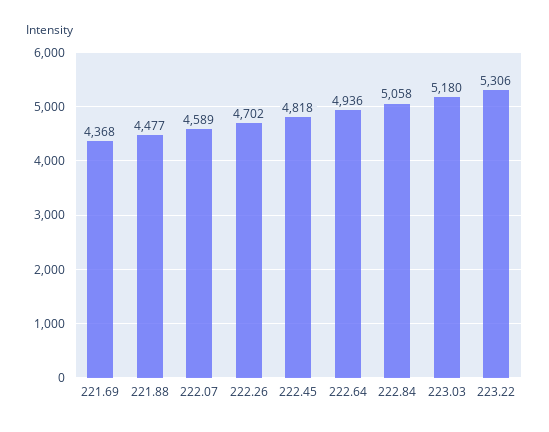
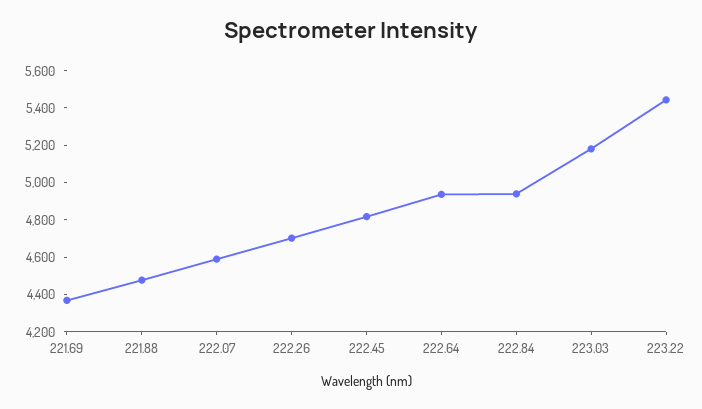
  {
    "221.69": 4368,
    "221.88": 4477,
    "222.07": 4589,
    "222.26": 4702,
    "222.45": 4818,
    "222.64": 4936,
-   "222.84": 5058,
+   "222.84": 4950,
    "223.03": 5180,
-   "223.22": 5306
+   "223.22": 5450
  }

